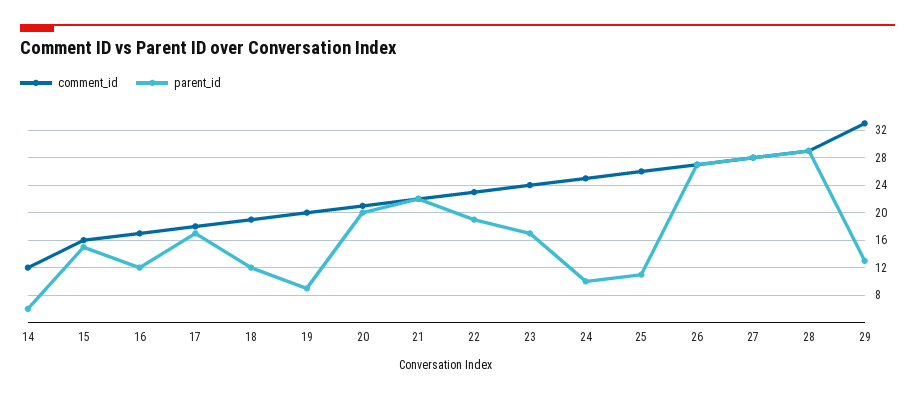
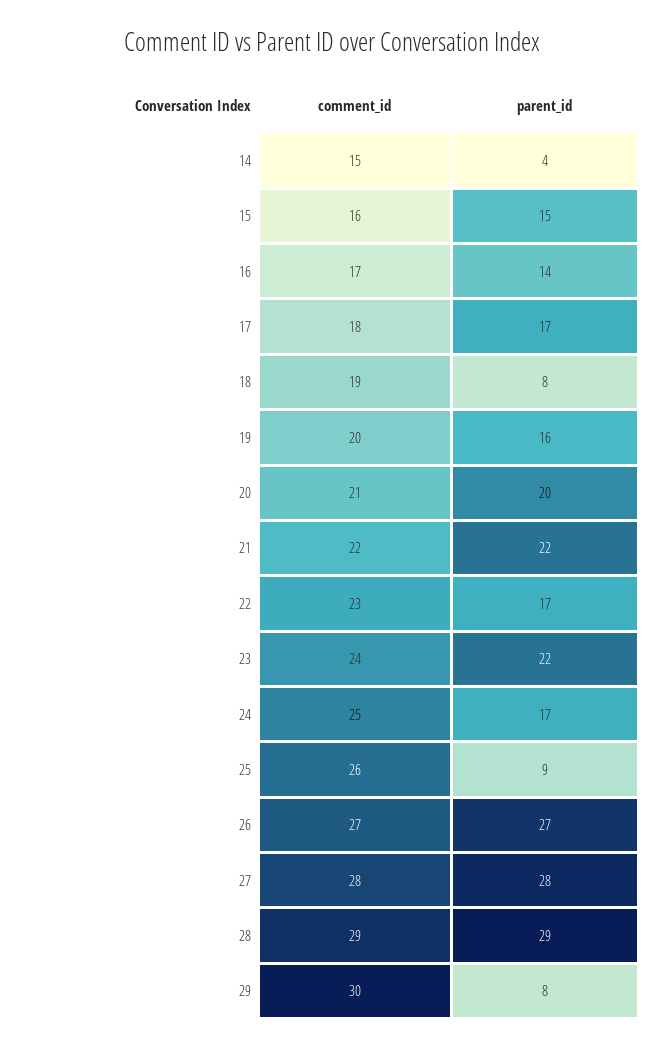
  {
    "comment_id": {
-     "14": 12,
+     "14": 15,
      "15": 16,
      "16": 17,
      "17": 18,
      "18": 19,
      "19": 20,
      "20": 21,
      "21": 22,
      "22": 23,
      "23": 24,
      "24": 25,
      "25": 26,
      "26": 27,
      "27": 28,
      "28": 29,
-     "29": 33
+     "29": 30
    },
    "parent_id": {
-     "14": 6,
+     "14": 4,
      "15": 15,
-     "16": 12,
+     "16": 14,
      "17": 17,
-     "18": 12,
+     "18": 8,
-     "19": 9,
+     "19": 16,
      "20": 20,
      "21": 22,
-     "22": 19,
+     "22": 17,
-     "23": 17,
+     "23": 22,
-     "24": 10,
+     "24": 17,
-     "25": 11,
+     "25": 9,
      "26": 27,
      "27": 28,
      "28": 29,
-     "29": 13
+     "29": 8
    }
  }

